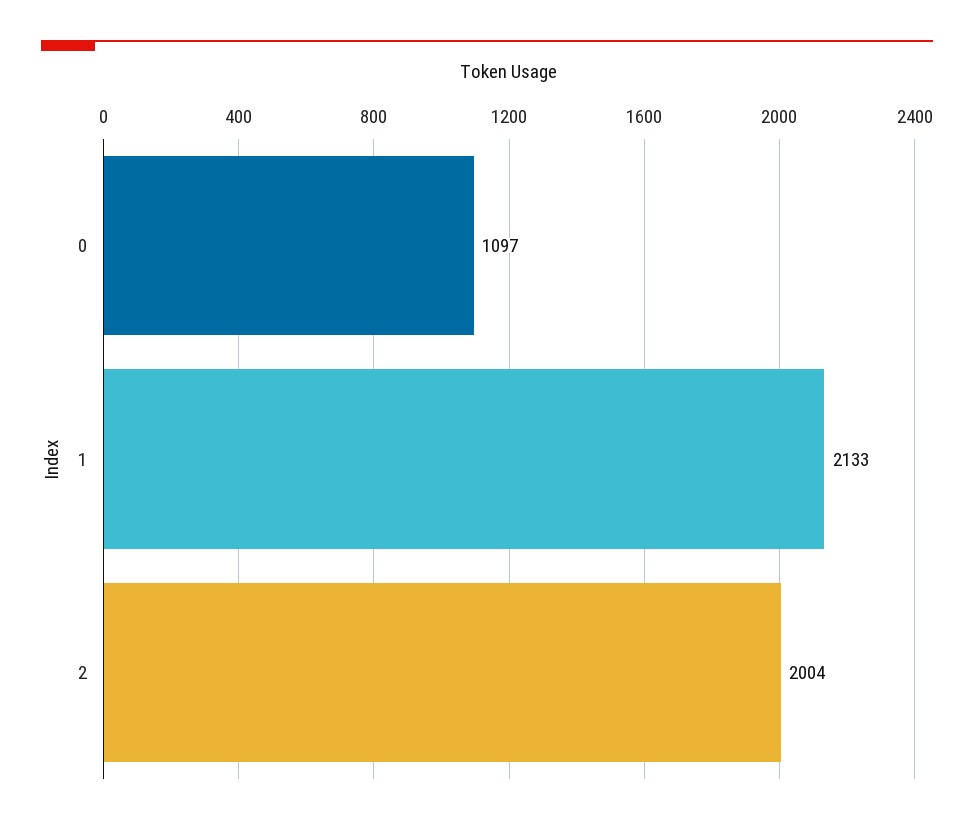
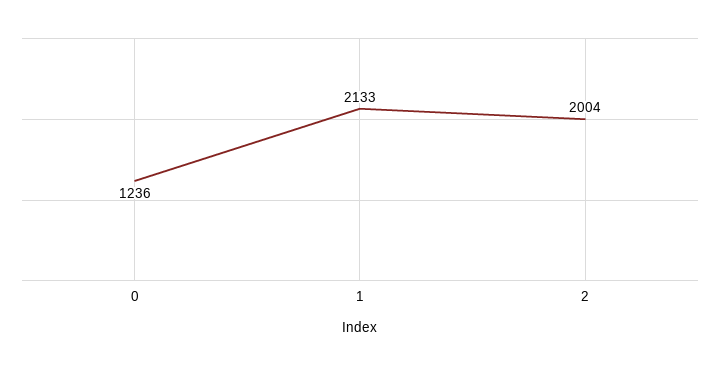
  {
-   "0": 1097,
+   "0": 1236,
    "1": 2133,
    "2": 2004
  }

